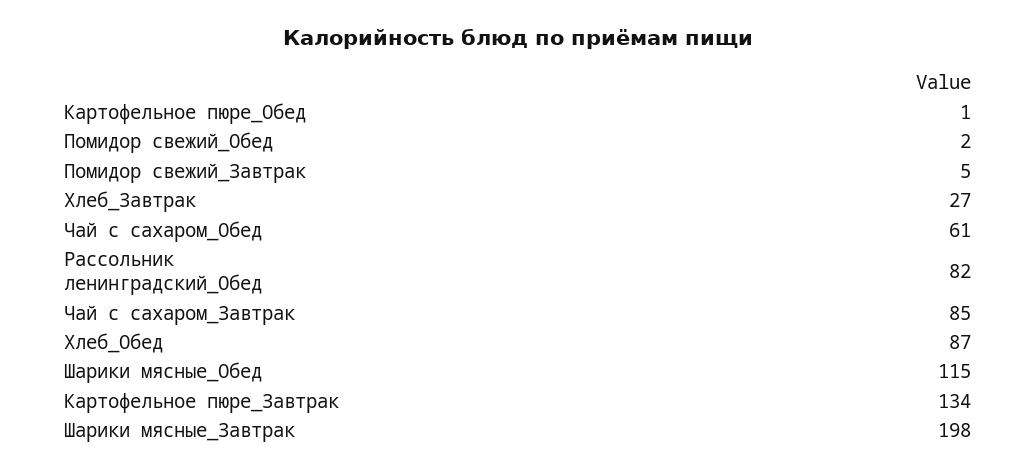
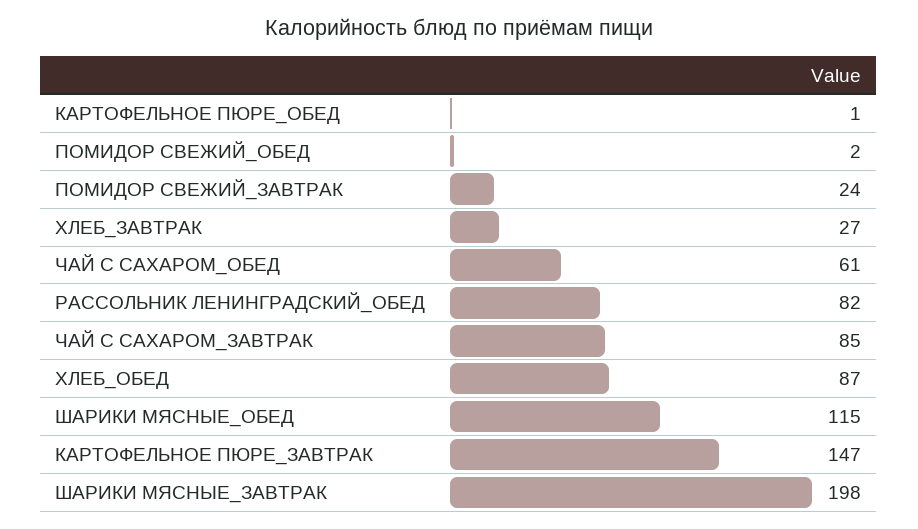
  {
    "Картофельное пюре_Обед": 1,
    "Помидор свежий_Обед": 2,
-   "Помидор свежий_Завтрак": 5,
+   "Помидор свежий_Завтрак": 24,
    "Хлеб_Завтрак": 27,
    "Чай с сахаром_Обед": 61,
    "Рассольник ленинградский_Обед": 82,
    "Чай с сахаром_Завтрак": 85,
    "Хлеб_Обед": 87,
    "Шарики мясные_Обед": 115,
-   "Картофельное пюре_Завтрак": 134,
+   "Картофельное пюре_Завтрак": 147,
    "Шарики мясные_Завтрак": 198
  }

